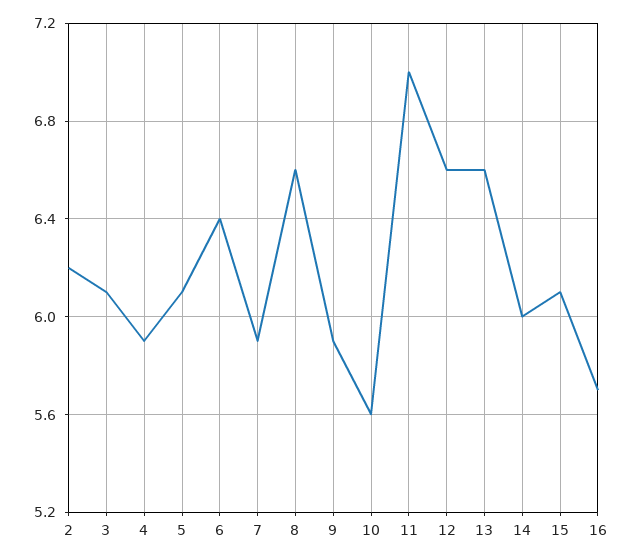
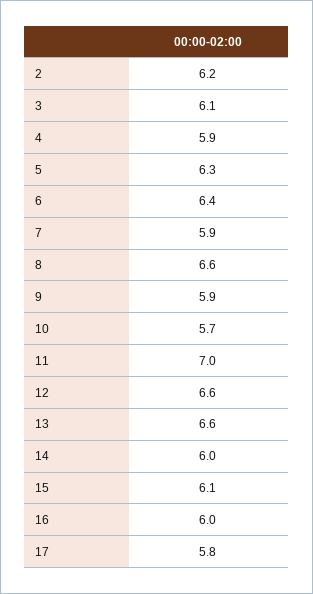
  {
    "2": 6.2,
    "3": 6.1,
    "4": 5.9,
-   "5": 6.1,
+   "5": 6.3,
    "6": 6.4,
    "7": 5.9,
    "8": 6.6,
    "9": 5.9,
-   "10": 5.6,
+   "10": 5.7,
    "11": 7,
    "12": 6.6,
    "13": 6.6,
    "14": 6,
    "15": 6.1,
-   "16": 5.7
+   "16": 6,
+   "17": 5.8
  }

